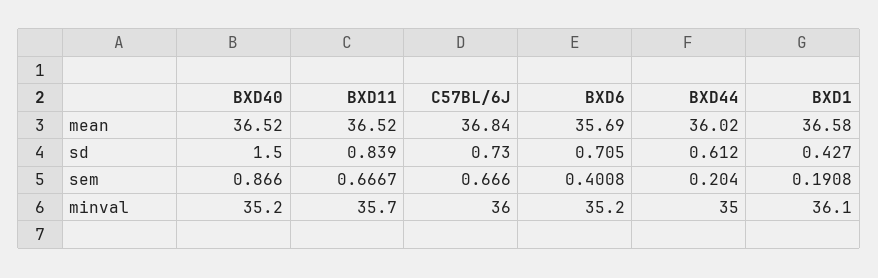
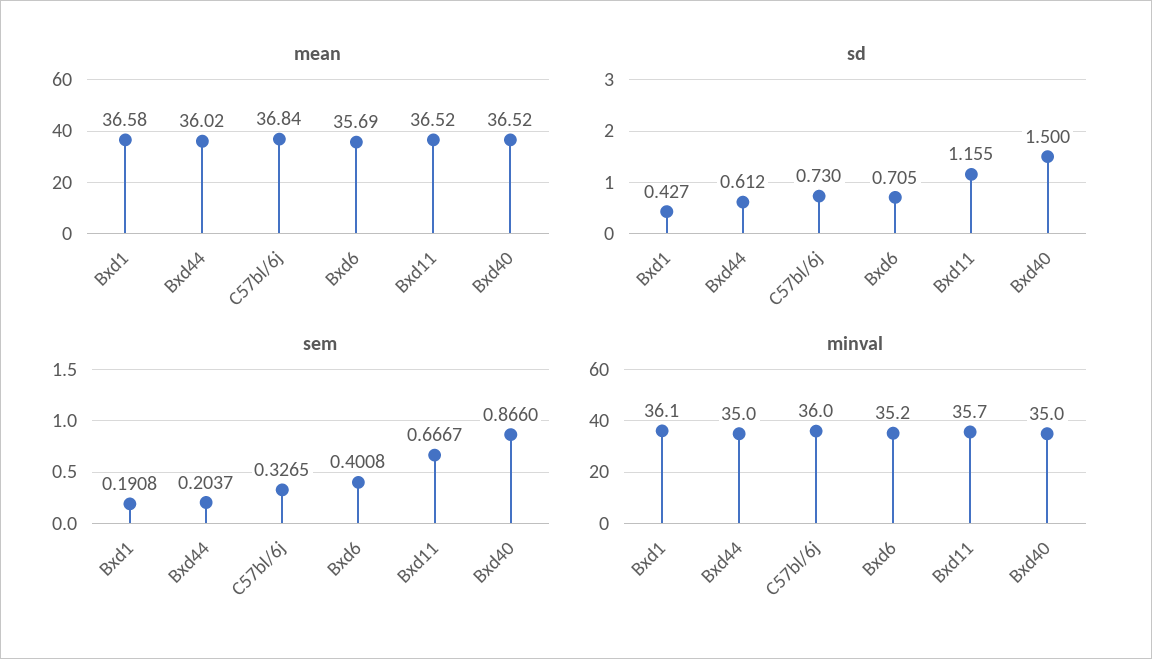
  {
    "mean": {
      "BXD40": 36.52,
      "BXD11": 36.52,
      "C57BL/6J": 36.84,
      "BXD6": 35.69,
      "BXD44": 36.02,
      "BXD1": 36.58
    },
    "sd": {
      "BXD40": 1.5,
-     "BXD11": 0.839,
+     "BXD11": 1.155,
      "C57BL/6J": 0.73,
      "BXD6": 0.705,
      "BXD44": 0.612,
      "BXD1": 0.427
    },
    "sem": {
      "BXD40": 0.866,
      "BXD11": 0.6667,
-     "C57BL/6J": 0.666,
+     "C57BL/6J": 0.3265,
      "BXD6": 0.4008,
-     "BXD44": 0.204,
+     "BXD44": 0.2037,
      "BXD1": 0.1908
    },
    "minval": {
-     "BXD40": 35.2,
+     "BXD40": 35,
      "BXD11": 35.7,
      "C57BL/6J": 36,
      "BXD6": 35.2,
      "BXD44": 35,
      "BXD1": 36.1
    }
  }

